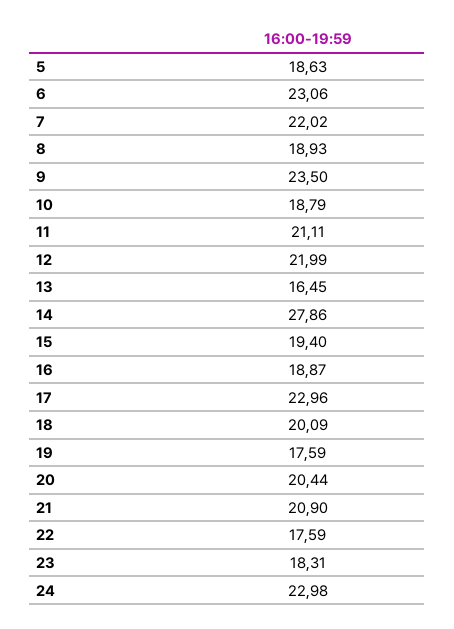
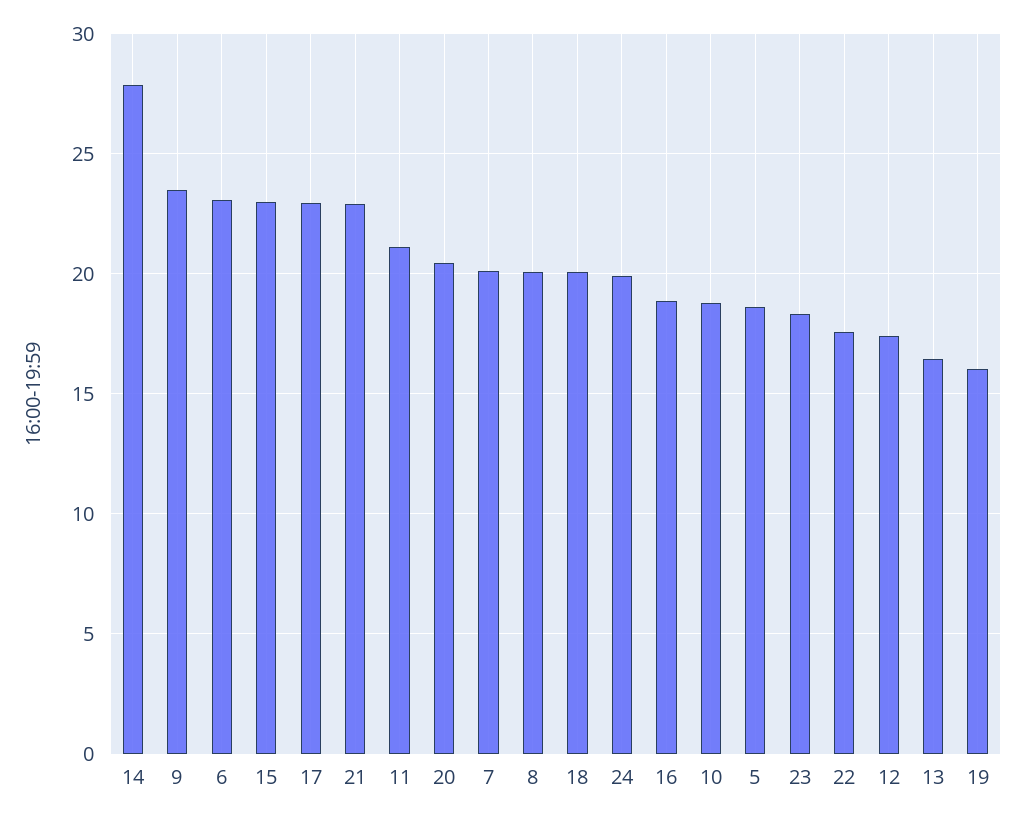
  {
    "5": 18.63,
    "6": 23.06,
-   "7": 22.02,
+   "7": 20,
-   "8": 18.93,
+   "8": 20,
    "9": 23.5,
    "10": 18.79,
    "11": 21.11,
-   "12": 21.99,
+   "12": 17.5,
    "13": 16.45,
    "14": 27.86,
-   "15": 19.4,
+   "15": 23,
    "16": 18.87,
    "17": 22.96,
    "18": 20.09,
-   "19": 17.59,
+   "19": 16,
    "20": 20.44,
-   "21": 20.9,
+   "21": 23,
    "22": 17.59,
    "23": 18.31,
-   "24": 22.98
+   "24": 20
  }

